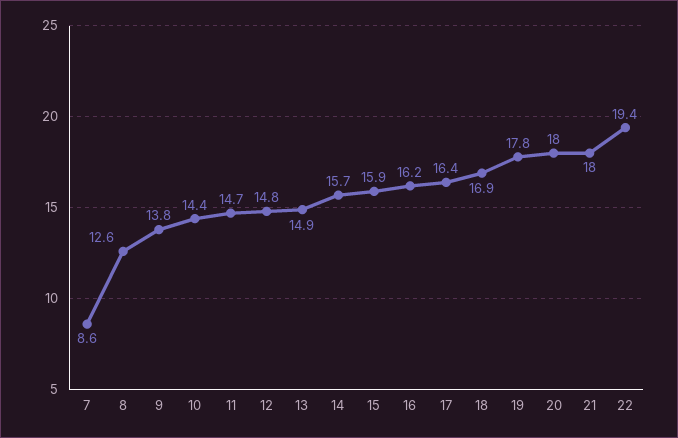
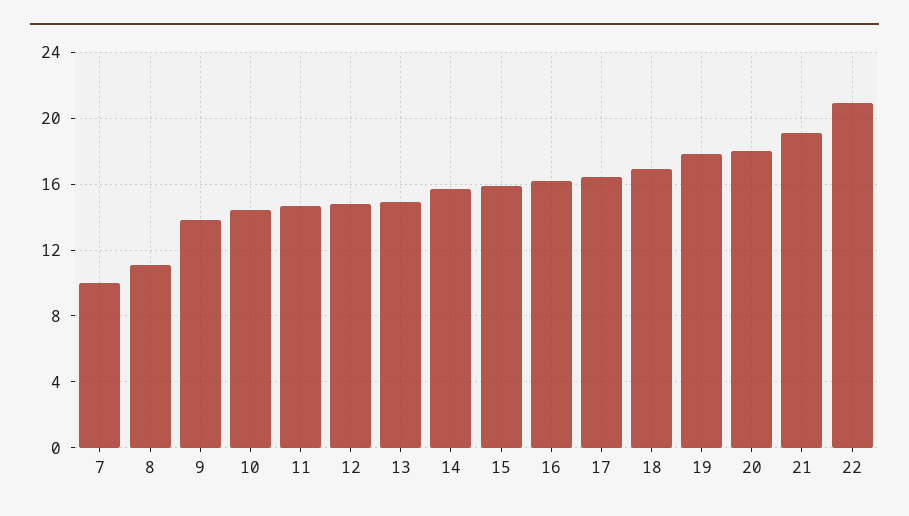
  {
-   "7": 8.6,
+   "7": 10,
-   "8": 12.6,
+   "8": 11,
    "9": 13.8,
    "10": 14.4,
    "11": 14.7,
    "12": 14.8,
    "13": 14.9,
    "14": 15.7,
    "15": 15.9,
    "16": 16.2,
    "17": 16.4,
    "18": 16.9,
    "19": 17.8,
    "20": 18,
-   "21": 18,
+   "21": 19,
-   "22": 19.4
+   "22": 21
  }

